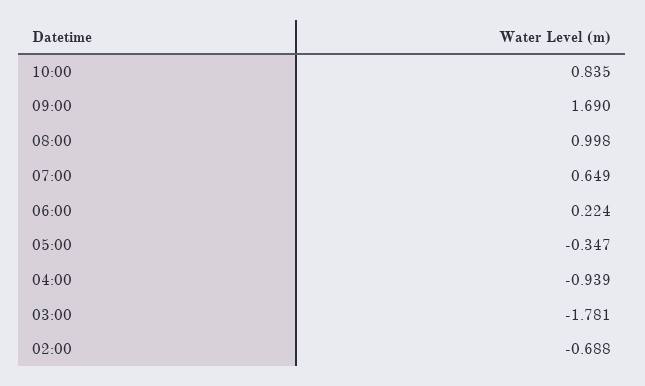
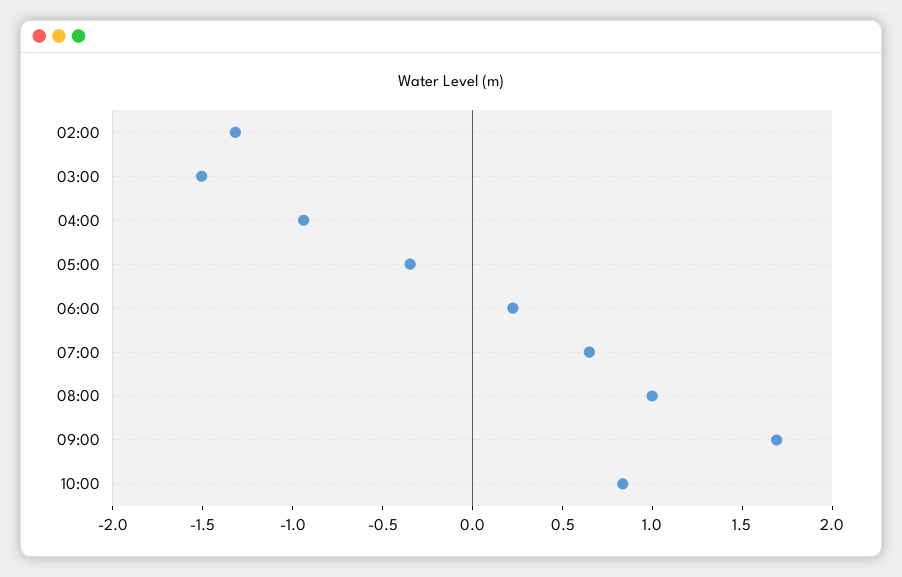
  {
    "10:00": 0.835,
    "09:00": 1.69,
    "08:00": 0.998,
    "07:00": 0.649,
    "06:00": 0.224,
    "05:00": -0.347,
    "04:00": -0.939,
-   "03:00": -1.781,
+   "03:00": -1.5,
-   "02:00": -0.688
+   "02:00": -1.3
  }

